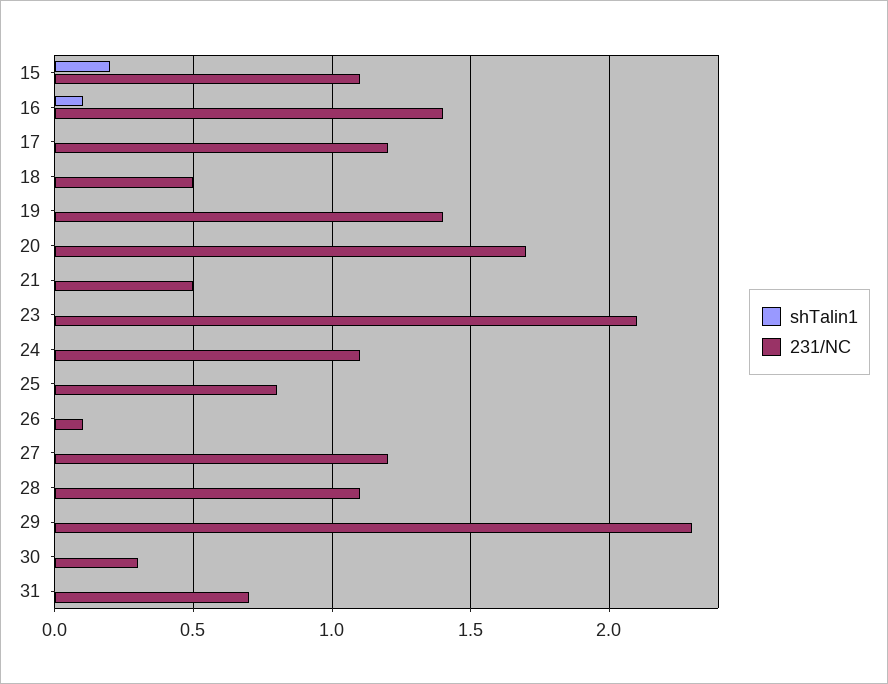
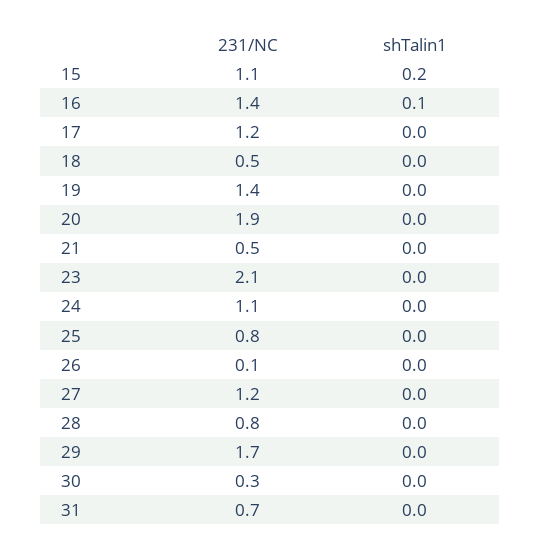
  {
    "shTalin1": {
      "15": 0.2,
      "16": 0.1,
      "17": 0,
      "18": 0,
      "19": 0,
      "20": 0,
      "21": 0,
      "23": 0,
      "24": 0,
      "25": 0,
      "26": 0,
      "27": 0,
      "28": 0,
      "29": 0,
      "30": 0,
      "31": 0
    },
    "231/NC": {
      "15": 1.1,
      "16": 1.4,
      "17": 1.2,
      "18": 0.5,
      "19": 1.4,
-     "20": 1.7,
+     "20": 1.9,
      "21": 0.5,
      "23": 2.1,
      "24": 1.1,
      "25": 0.8,
      "26": 0.1,
      "27": 1.2,
-     "28": 1.1,
+     "28": 0.8,
-     "29": 2.3,
+     "29": 1.7,
      "30": 0.3,
      "31": 0.7
    }
  }

